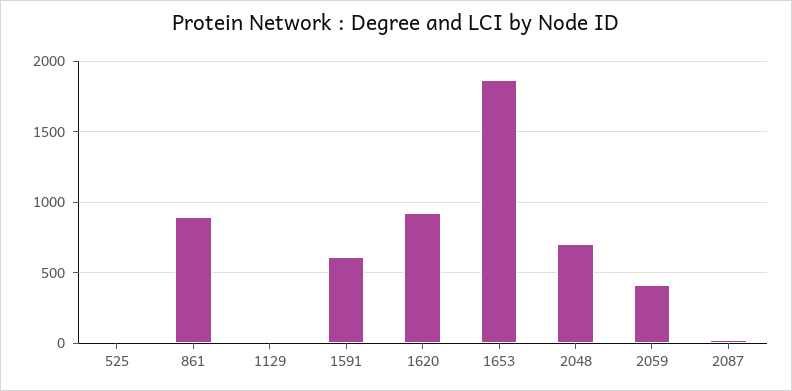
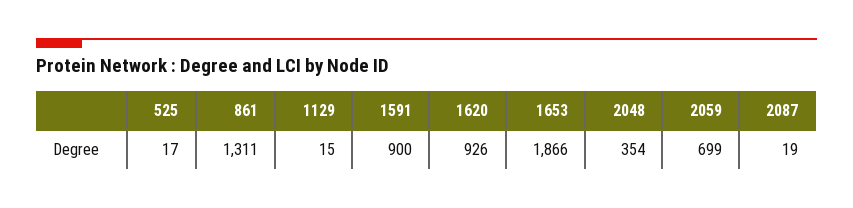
  {
    "525": 17,
-   "861": 900,
+   "861": 1311,
    "1129": 15,
-   "1591": 600,
+   "1591": 900,
    "1620": 926,
    "1653": 1866,
-   "2048": 700,
+   "2048": 354,
-   "2059": 400,
+   "2059": 699,
    "2087": 19
  }

